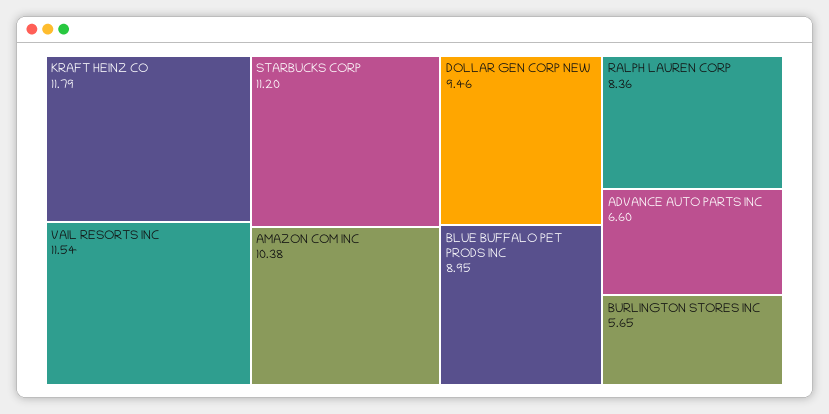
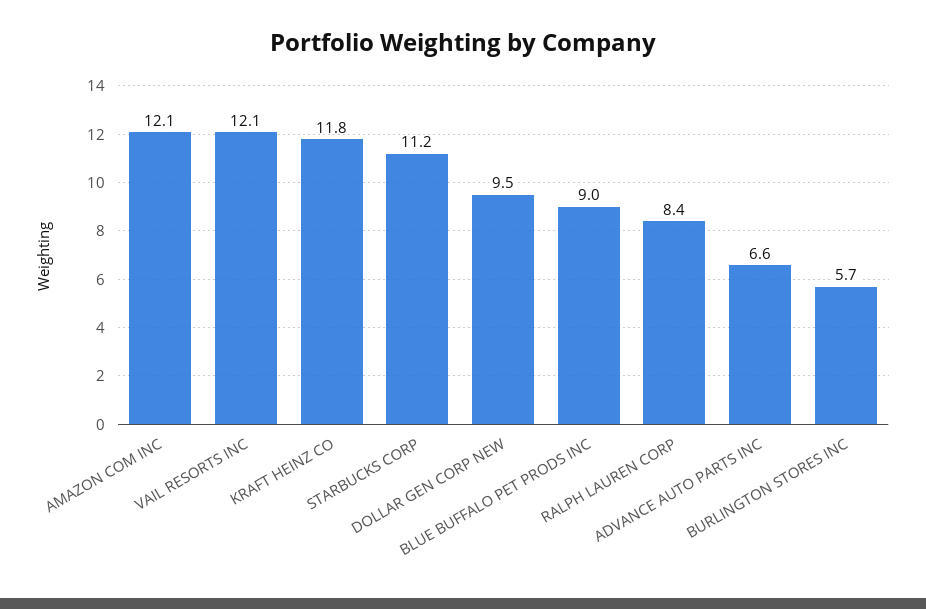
  {
    "KRAFT HEINZ CO": 11.79,
-   "VAIL RESORTS INC": 11.54,
+   "VAIL RESORTS INC": 12.1,
    "STARBUCKS CORP": 11.2,
-   "AMAZON COM INC": 10.38,
+   "AMAZON COM INC": 12.1,
    "DOLLAR GEN CORP NEW": 9.46,
    "BLUE BUFFALO PET PRODS INC": 8.95,
    "RALPH LAUREN CORP": 8.36,
    "ADVANCE AUTO PARTS INC": 6.6,
    "BURLINGTON STORES INC": 5.65
  }

